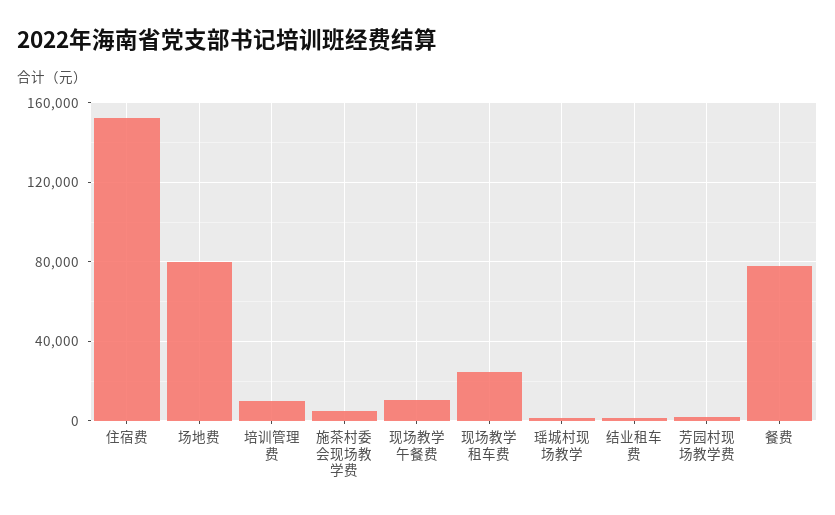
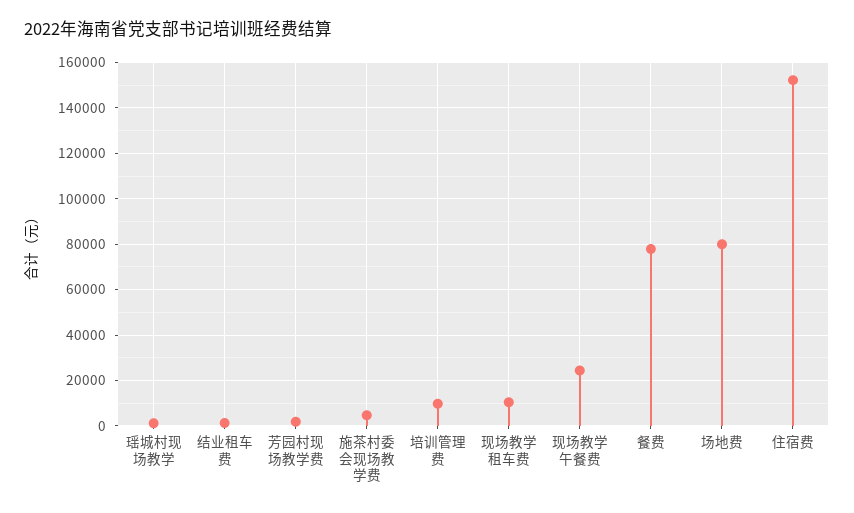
  {
    "住宿费": 150000,
    "场地费": 80000,
    "培训管理费": 10000,
    "施茶村委会现场教学费": 5000,
-   "现场教学午餐费": 10000,
+   "现场教学午餐费": 25000,
-   "现场教学租车费": 25000,
+   "现场教学租车费": 10000,
    "瑶城村现场教学": 0,
    "结业租车费": 0,
    "芳园村现场教学费": 0,
    "餐费": 80000
  }

